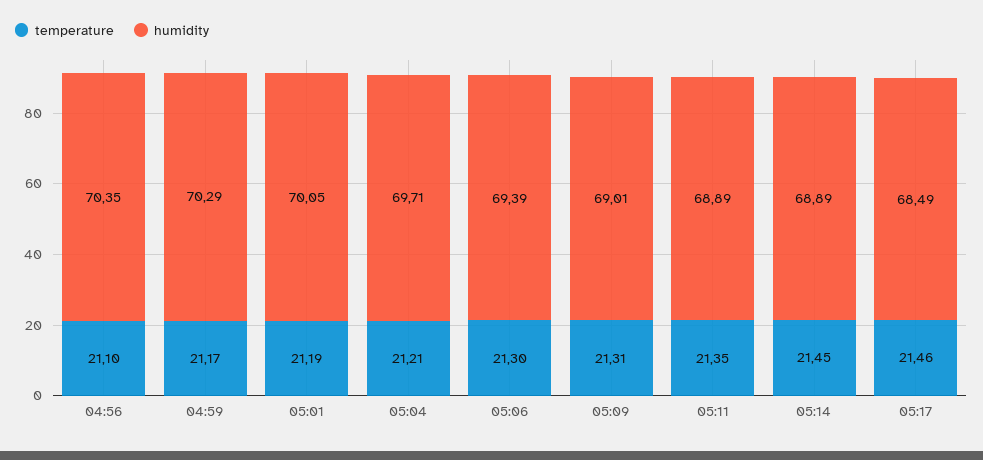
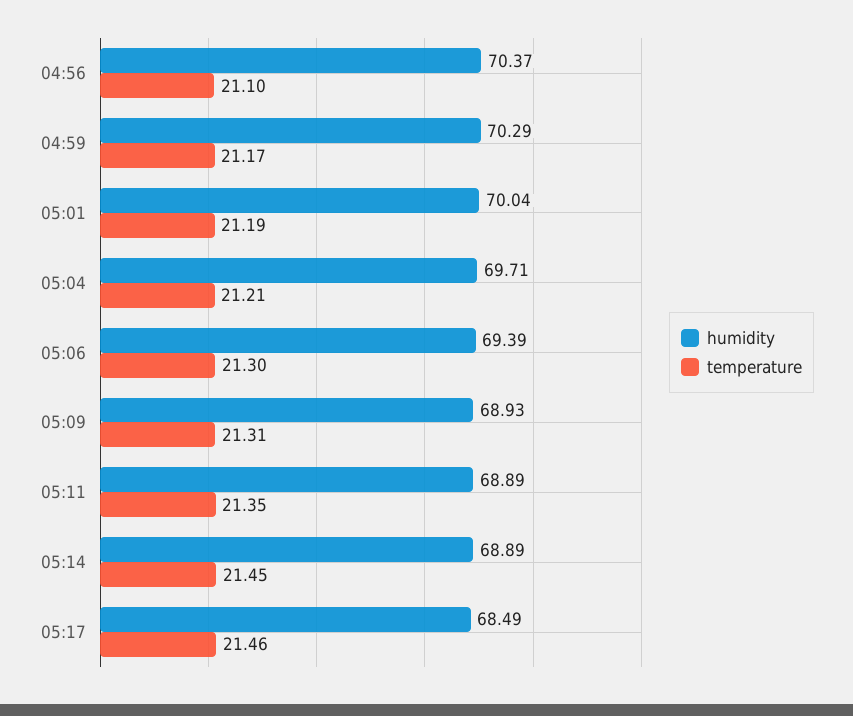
  {
    "temperature": {
      "04:56": 21.1,
      "04:59": 21.17,
      "05:01": 21.19,
      "05:04": 21.21,
      "05:06": 21.3,
      "05:09": 21.31,
      "05:11": 21.35,
      "05:14": 21.45,
      "05:17": 21.46
    },
    "humidity": {
-     "04:56": 70.35,
+     "04:56": 70.37,
      "04:59": 70.29,
-     "05:01": 70.05,
+     "05:01": 70.04,
      "05:04": 69.71,
      "05:06": 69.39,
-     "05:09": 69.01,
+     "05:09": 68.93,
      "05:11": 68.89,
      "05:14": 68.89,
      "05:17": 68.49
    }
  }

